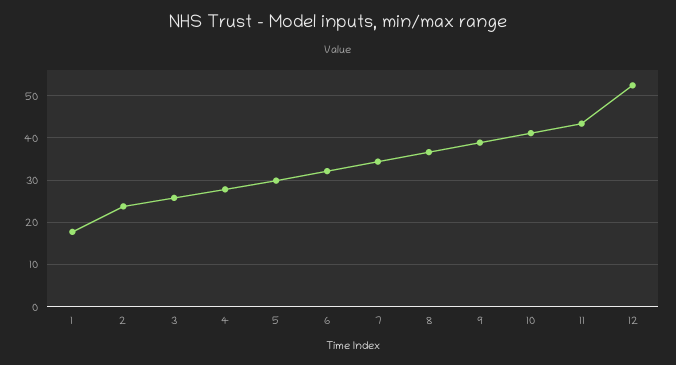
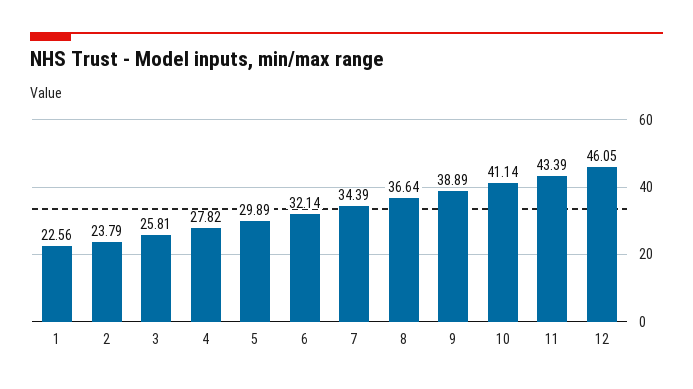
  {
-   "1": 18,
+   "1": 22.56,
    "2": 23.79,
    "3": 25.81,
    "4": 27.82,
    "5": 29.89,
    "6": 32.14,
    "7": 34.39,
    "8": 36.64,
    "9": 38.89,
    "10": 41.14,
    "11": 43.39,
-   "12": 52
+   "12": 46.05
  }

